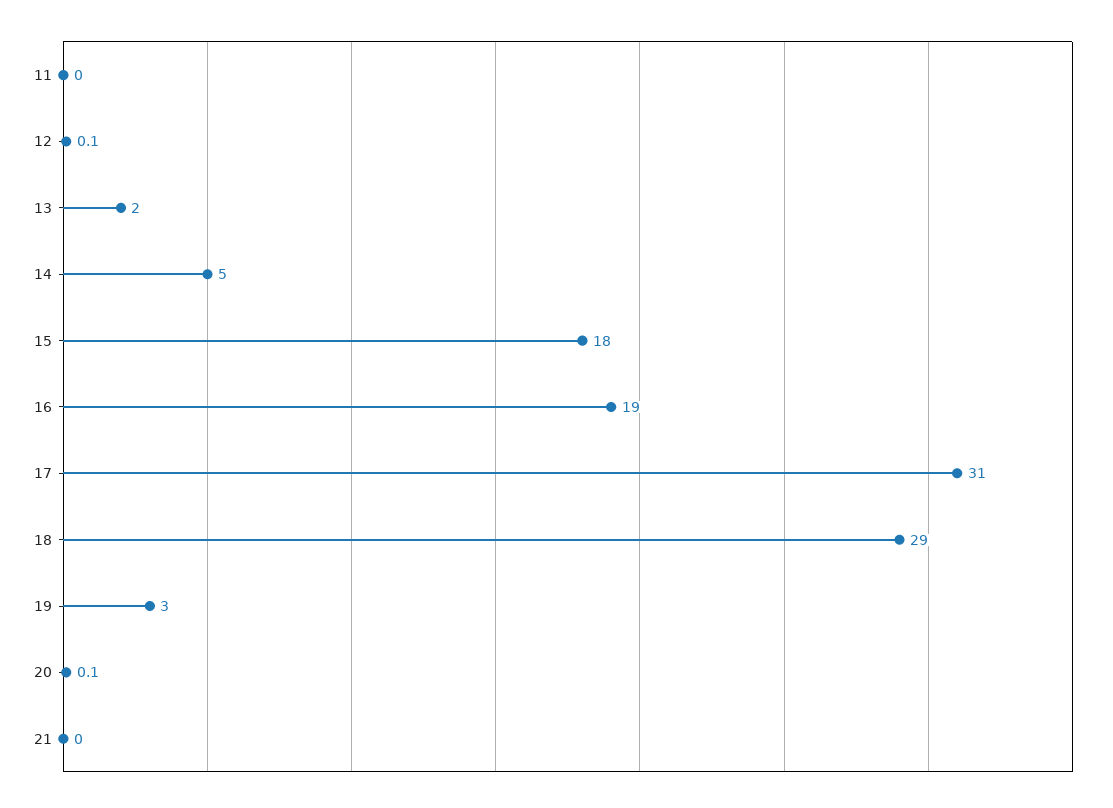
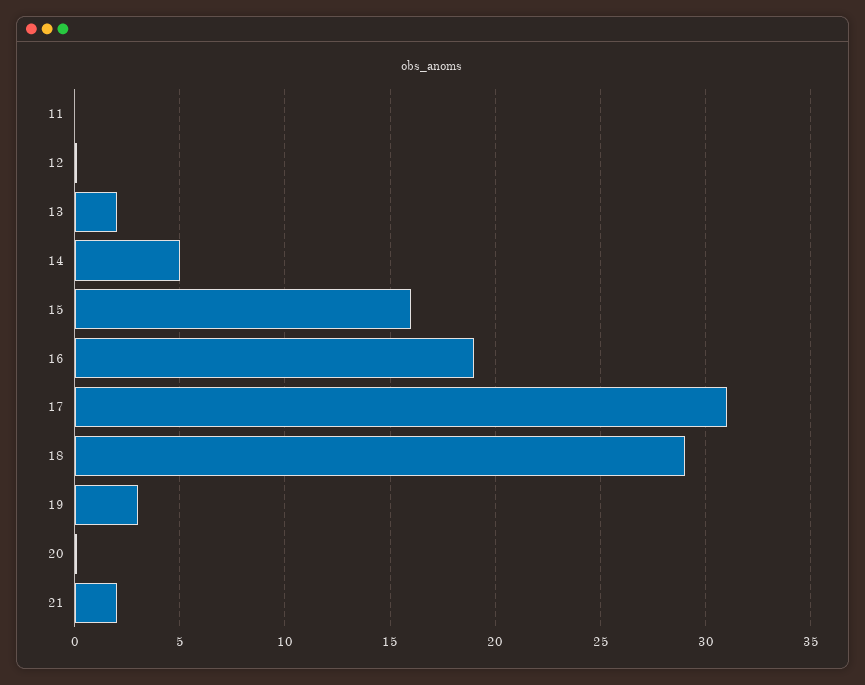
  {
    "11": 0,
    "12": 0.1,
    "13": 2,
    "14": 5,
-   "15": 18,
+   "15": 16,
    "16": 19,
    "17": 31,
    "18": 29,
    "19": 3,
    "20": 0.1,
-   "21": 0
+   "21": 2
  }

